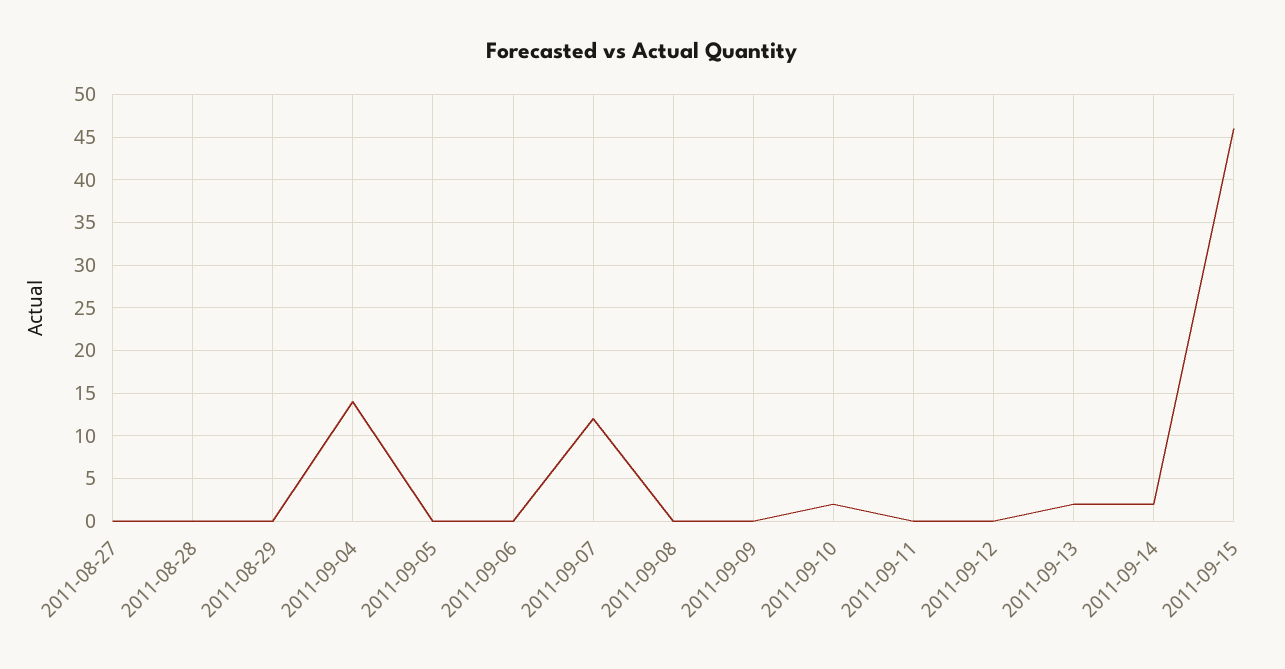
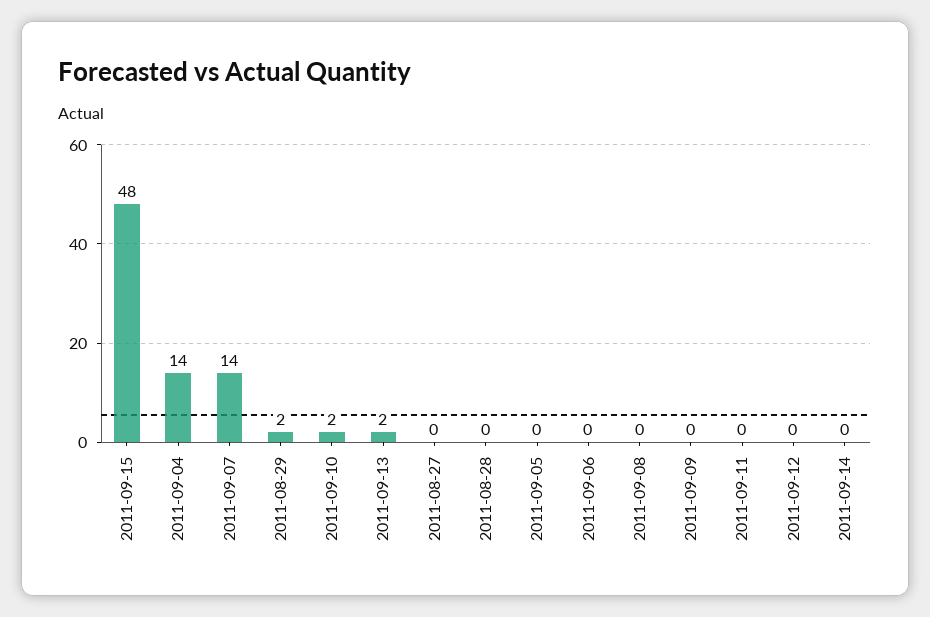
  {
    "2011-08-27": 0,
    "2011-08-28": 0,
-   "2011-08-29": 0,
+   "2011-08-29": 2,
    "2011-09-04": 14,
    "2011-09-05": 0,
    "2011-09-06": 0,
-   "2011-09-07": 12,
+   "2011-09-07": 14,
    "2011-09-08": 0,
    "2011-09-09": 0,
    "2011-09-10": 2,
    "2011-09-11": 0,
    "2011-09-12": 0,
    "2011-09-13": 2,
-   "2011-09-14": 2,
+   "2011-09-14": 0,
-   "2011-09-15": 46
+   "2011-09-15": 48
  }

